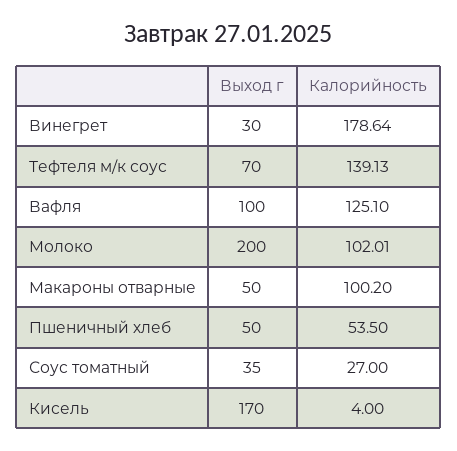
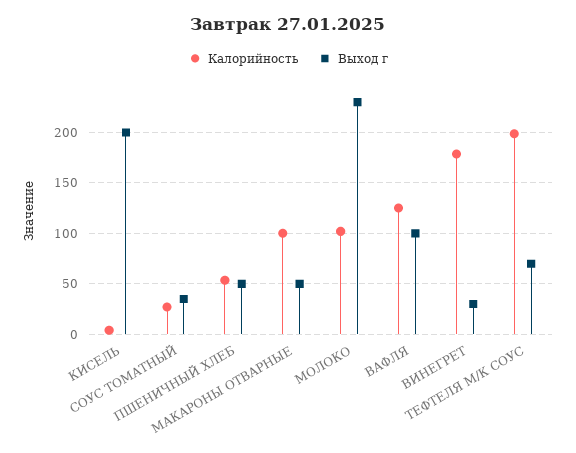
  {
    "Выход г": {
      "Винегрет": 30,
      "Тефтеля м/к соус": 70,
      "Вафля": 100,
-     "Молоко": 200,
+     "Молоко": 230,
      "Макароны отварные": 50,
      "Пшеничный хлеб": 50,
      "Соус томатный": 35,
-     "Кисель": 170
+     "Кисель": 200
    },
    "Калорийность": {
      "Винегрет": 178.64,
-     "Тефтеля м/к соус": 139.13,
+     "Тефтеля м/к соус": 200,
      "Вафля": 125.1,
      "Молоко": 102.01,
      "Макароны отварные": 100.2,
      "Пшеничный хлеб": 53.5,
      "Соус томатный": 27,
      "Кисель": 4
    }
  }

